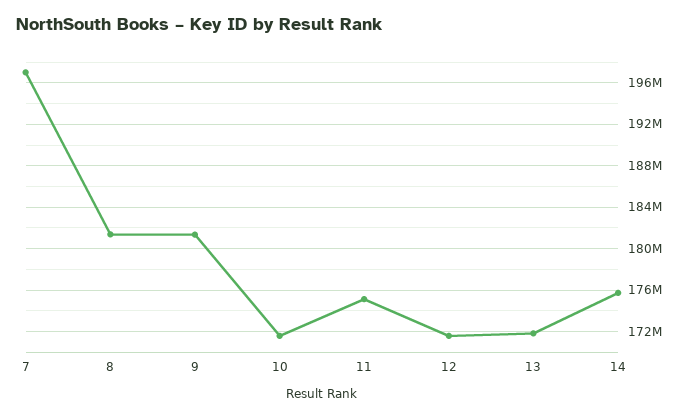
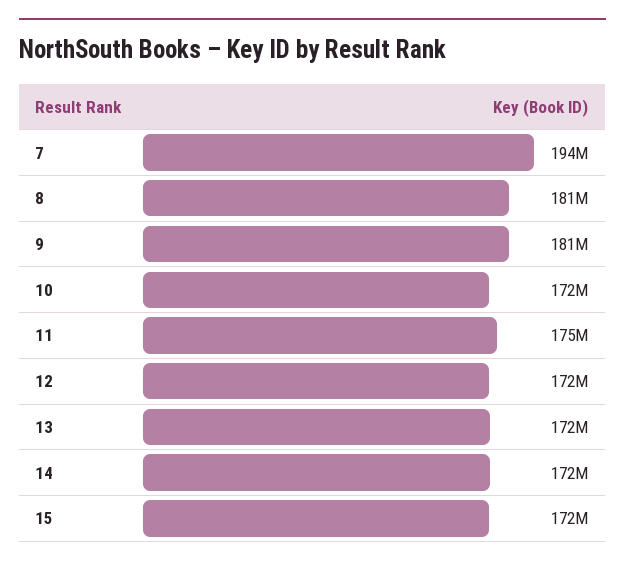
  {
-   "7": 197000000,
+   "7": 194000000,
    "8": 181000000,
    "9": 181000000,
    "10": 172000000,
    "11": 175000000,
    "12": 172000000,
    "13": 172000000,
-   "14": 176000000
+   "14": 172000000,
+   "15": 172000000
  }

